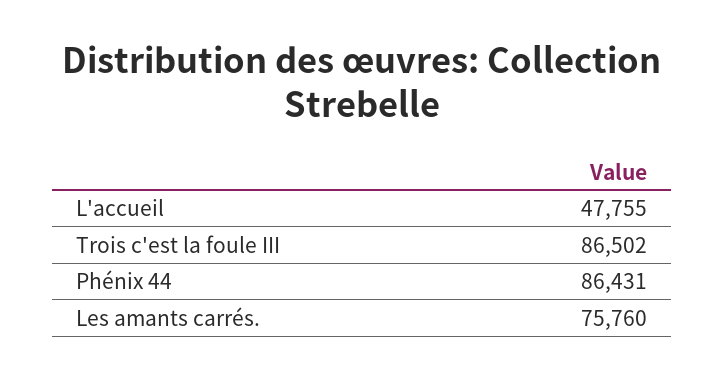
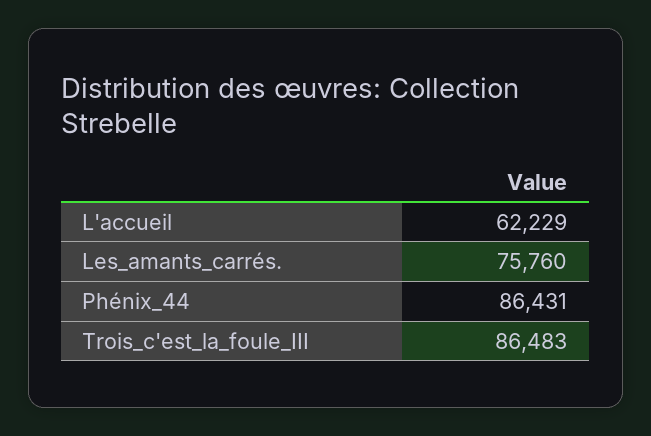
  {
-   "L'accueil": 47755,
+   "L'accueil": 62229,
-   "Trois c'est la foule III": 86502,
+   "Trois c'est la foule III": 86483,
    "Phénix 44": 86431,
    "Les amants carrés.": 75760
  }

